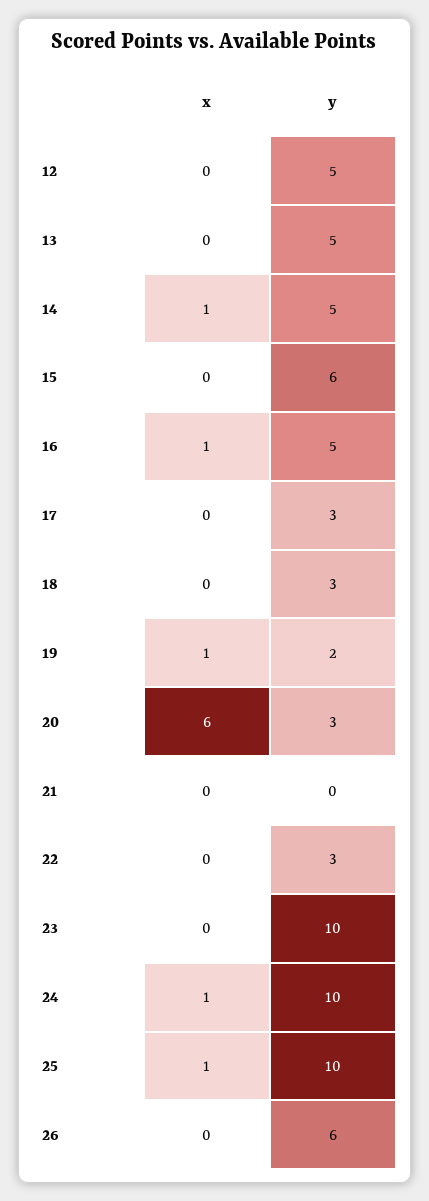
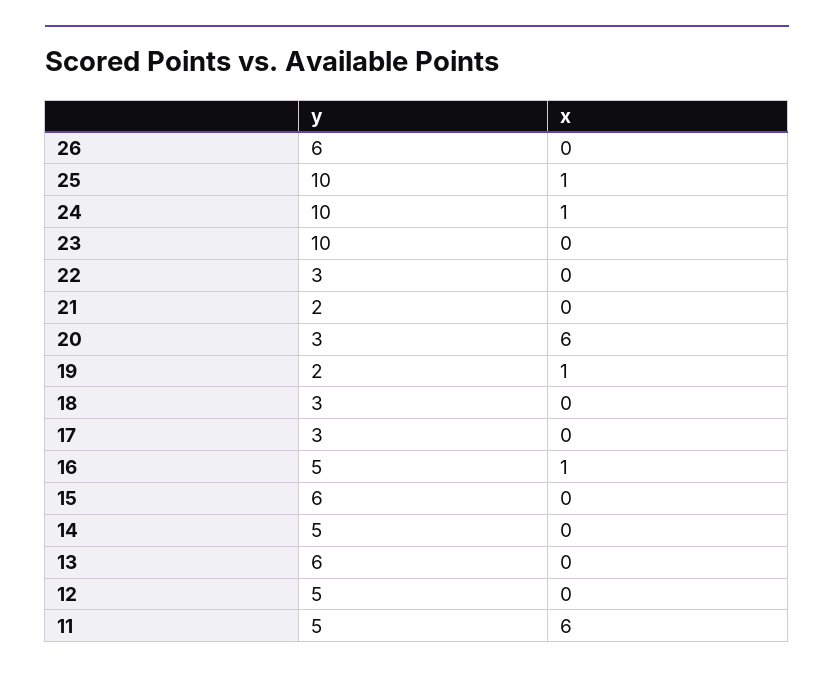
  {
    "x": {
      "12": 0,
      "13": 0,
-     "14": 1,
+     "14": 0,
      "15": 0,
      "16": 1,
      "17": 0,
      "18": 0,
      "19": 1,
      "20": 6,
      "21": 0,
      "22": 0,
      "23": 0,
      "24": 1,
      "25": 1,
-     "26": 0
+     "26": 0,
+     "11": 6
    },
    "y": {
      "12": 5,
-     "13": 5,
+     "13": 6,
      "14": 5,
      "15": 6,
      "16": 5,
      "17": 3,
      "18": 3,
      "19": 2,
      "20": 3,
-     "21": 0,
+     "21": 2,
      "22": 3,
      "23": 10,
      "24": 10,
      "25": 10,
-     "26": 6
+     "26": 6,
+     "11": 5
    }
  }

